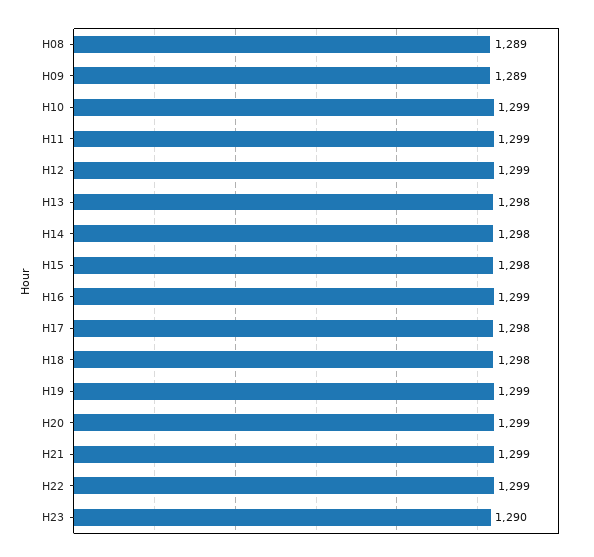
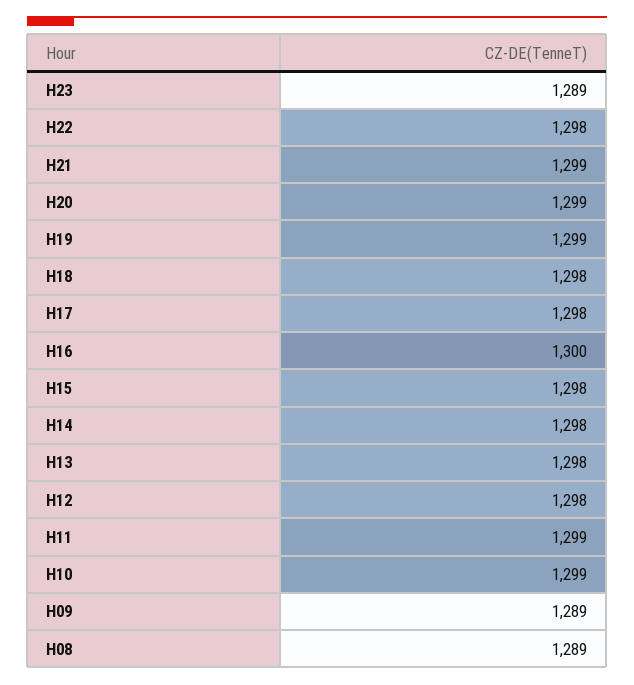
  {
    "H08": 1289,
    "H09": 1289,
    "H10": 1299,
    "H11": 1299,
-   "H12": 1299,
+   "H12": 1298,
    "H13": 1298,
    "H14": 1298,
    "H15": 1298,
-   "H16": 1299,
+   "H16": 1300,
    "H17": 1298,
    "H18": 1298,
    "H19": 1299,
    "H20": 1299,
    "H21": 1299,
-   "H22": 1299,
+   "H22": 1298,
-   "H23": 1290
+   "H23": 1289
  }

